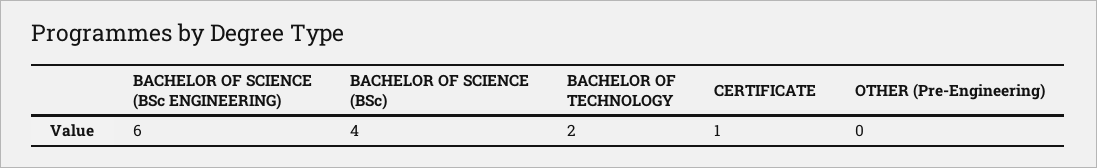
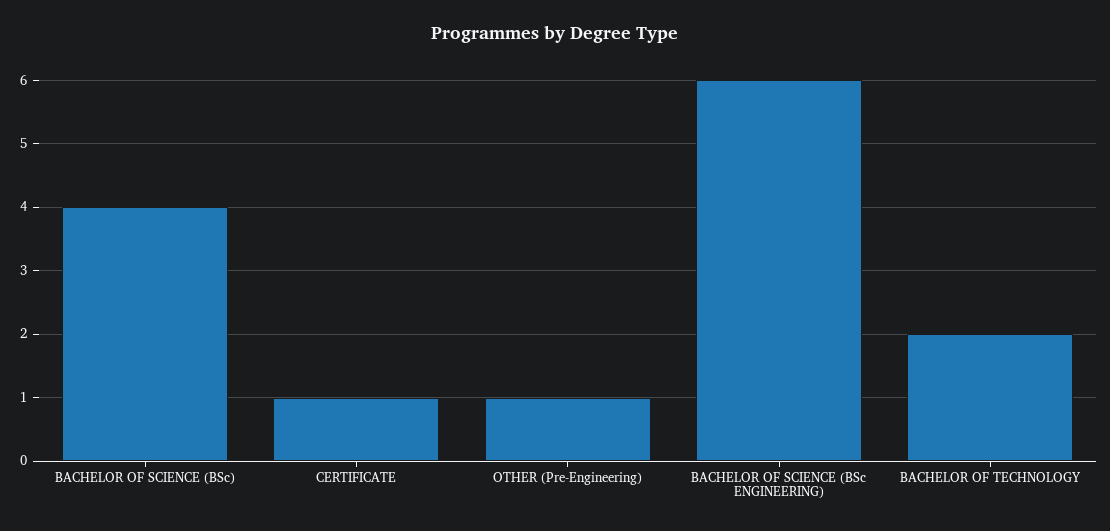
  {
    "BACHELOR OF SCIENCE (BSc ENGINEERING)": 6,
    "BACHELOR OF SCIENCE (BSc)": 4,
    "BACHELOR OF TECHNOLOGY": 2,
    "CERTIFICATE": 1,
-   "OTHER (Pre-Engineering)": 0
+   "OTHER (Pre-Engineering)": 1
  }

